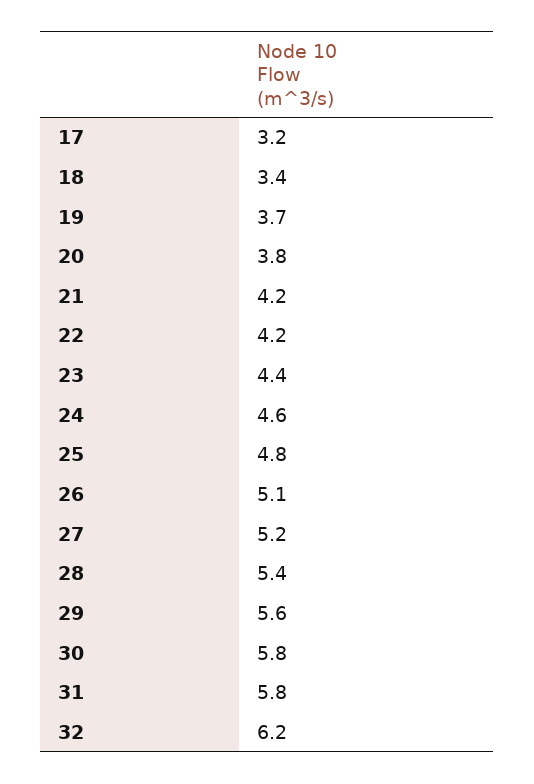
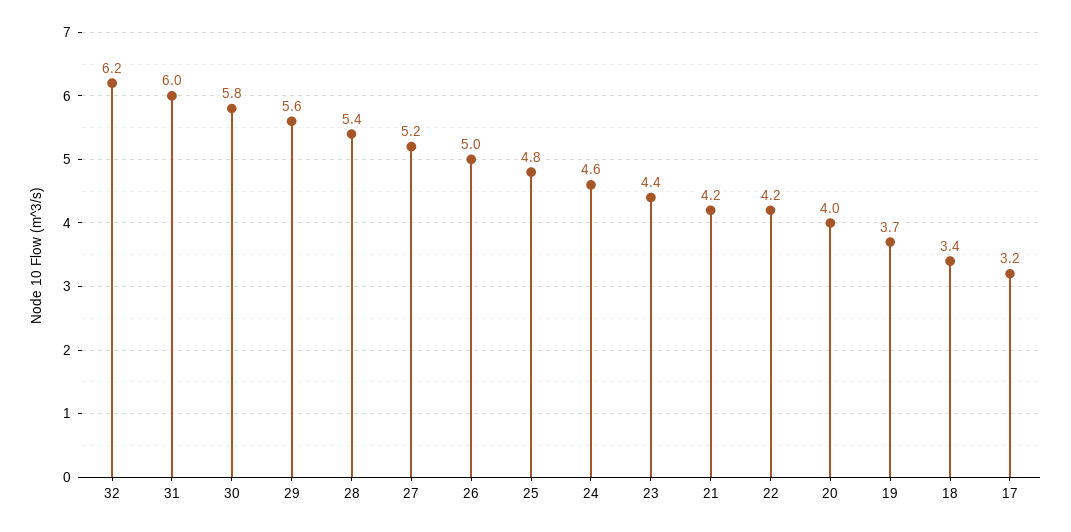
  {
    "17": 3.2,
    "18": 3.4,
    "19": 3.7,
-   "20": 3.8,
+   "20": 4,
    "21": 4.2,
    "22": 4.2,
    "23": 4.4,
    "24": 4.6,
    "25": 4.8,
-   "26": 5.1,
+   "26": 5,
    "27": 5.2,
    "28": 5.4,
    "29": 5.6,
    "30": 5.8,
-   "31": 5.8,
+   "31": 6,
    "32": 6.2
  }

